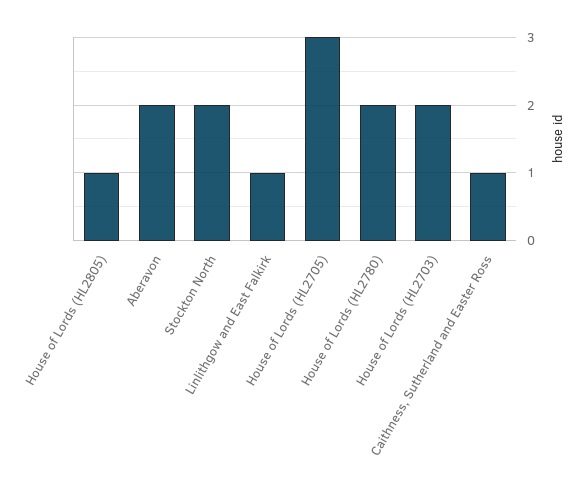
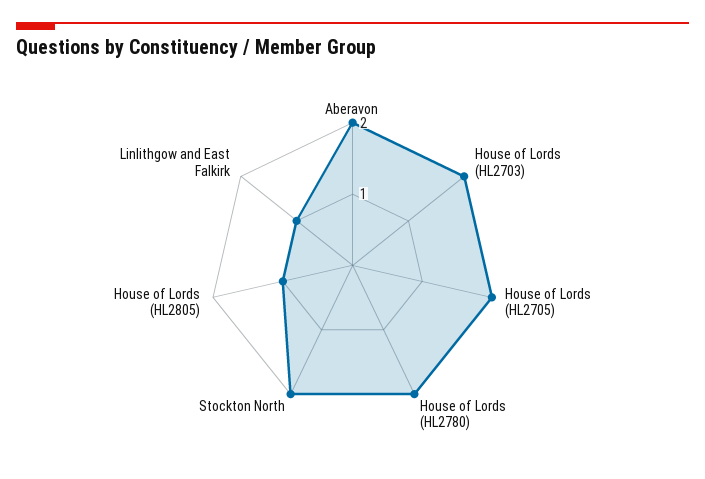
  {
    "House of Lords (HL2805)": 1,
    "Aberavon": 2,
    "Stockton North": 2,
    "Linlithgow and East Falkirk": 1,
-   "House of Lords (HL2705)": 3,
+   "House of Lords (HL2705)": 2,
    "House of Lords (HL2780)": 2,
-   "House of Lords (HL2703)": 2,
+   "House of Lords (HL2703)": 2
-   "Caithness, Sutherland and Easter Ross": 1
  }

